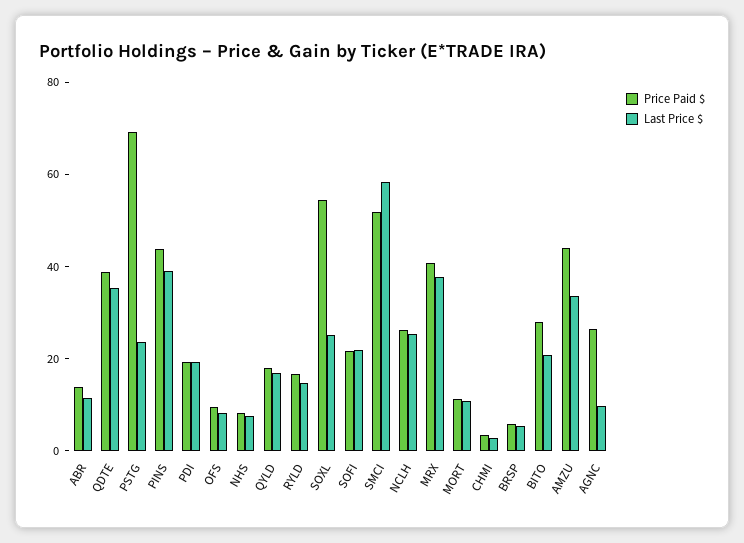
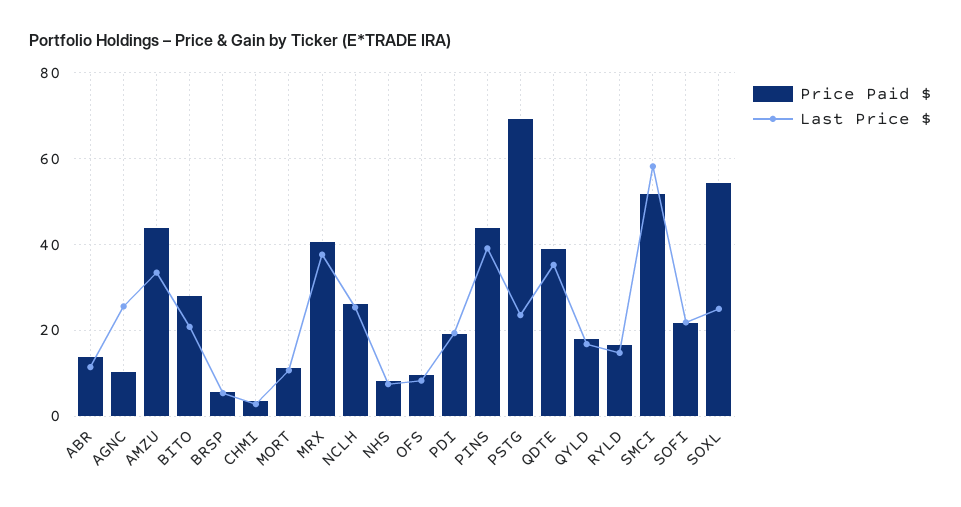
  {
    "Price Paid $": {
      "ABR": 14,
      "QDTE": 38,
      "PSTG": 70,
      "PINS": 44,
      "PDI": 20,
      "OFS": 10,
      "NHS": 8,
      "QYLD": 18,
      "RYLD": 16,
      "SOXL": 54,
      "SOFI": 22,
      "SMCI": 52,
      "NCLH": 26,
      "MRX": 40,
      "MORT": 12,
      "CHMI": 4,
      "BRSP": 6,
      "BITO": 28,
      "AMZU": 44,
-     "AGNC": 25
+     "AGNC": 10
    },
    "Last Price $": {
      "ABR": 12,
      "QDTE": 36,
      "PSTG": 24,
      "PINS": 40,
      "PDI": 20,
      "OFS": 8,
      "NHS": 8,
      "QYLD": 16,
      "RYLD": 14,
      "SOXL": 26,
      "SOFI": 22,
      "SMCI": 58,
      "NCLH": 26,
      "MRX": 38,
      "MORT": 10,
      "CHMI": 2,
      "BRSP": 6,
      "BITO": 20,
      "AMZU": 34,
-     "AGNC": 10
+     "AGNC": 26
    }
  }

